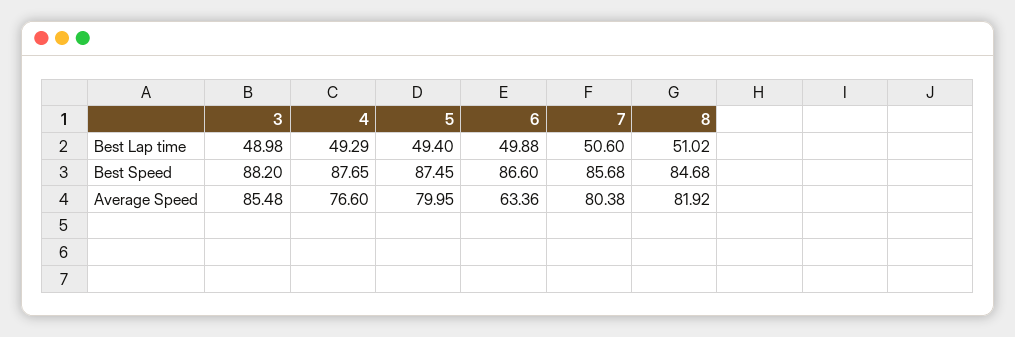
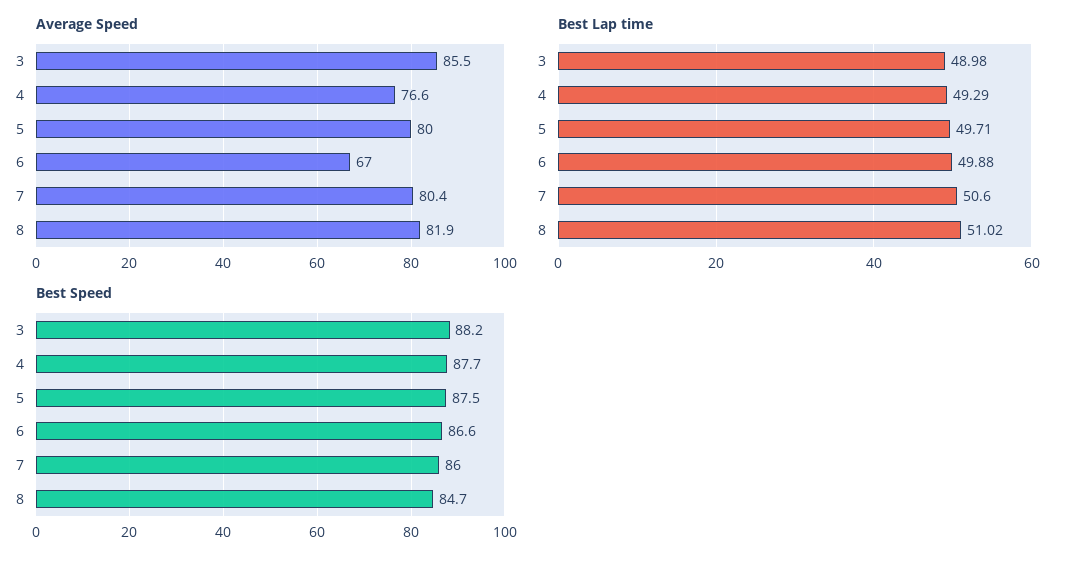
  {
    "Best Lap time": {
      "3": 48.98,
      "4": 49.29,
-     "5": 49.4,
+     "5": 49.71,
      "6": 49.88,
      "7": 50.6,
      "8": 51.02
    },
    "Best Speed": {
      "3": 88.2,
      "4": 87.65,
      "5": 87.45,
      "6": 86.6,
-     "7": 85.68,
+     "7": 86,
      "8": 84.68
    },
    "Average Speed": {
      "3": 85.48,
      "4": 76.6,
      "5": 79.95,
-     "6": 63.36,
+     "6": 67,
      "7": 80.38,
      "8": 81.92
    }
  }

